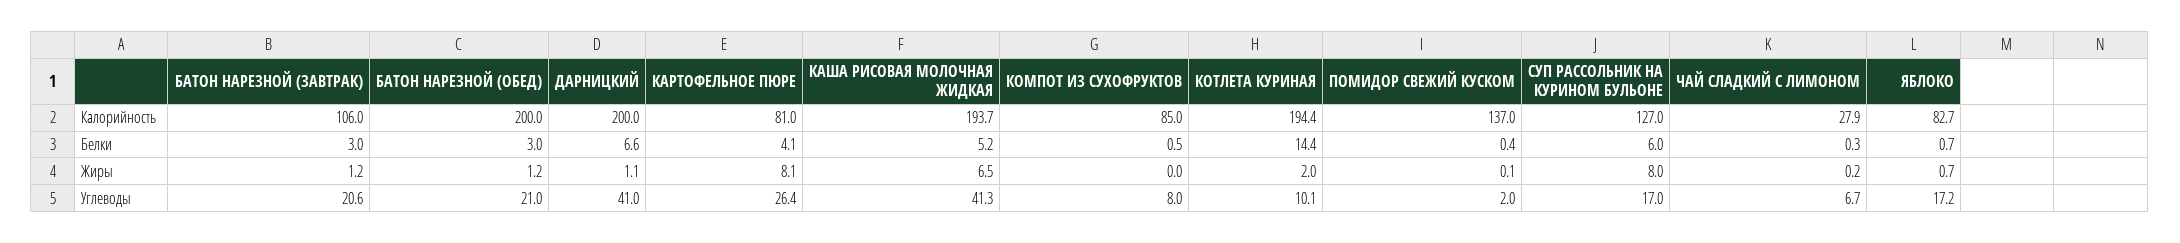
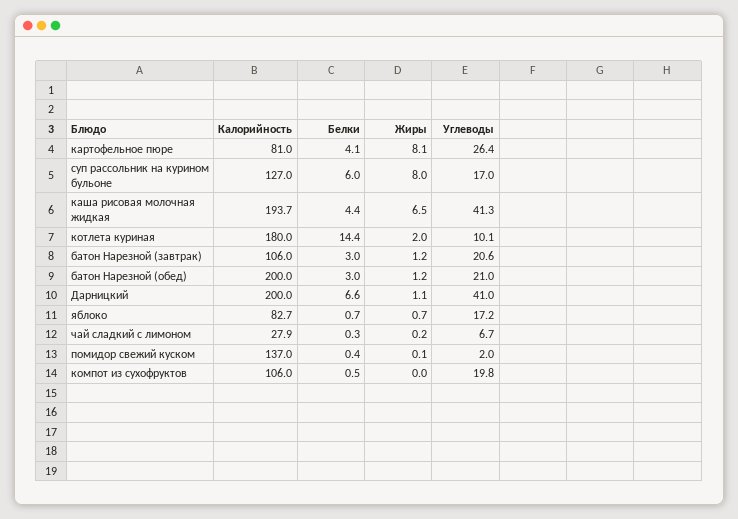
  {
    "БАТОН НАРЕЗНОЙ (ЗАВТРАК)": {
      "Калорийность": 106,
      "Белки": 3,
      "Жиры": 1.2,
      "Углеводы": 20.6
    },
    "БАТОН НАРЕЗНОЙ (ОБЕД)": {
      "Калорийность": 200,
      "Белки": 3,
      "Жиры": 1.2,
      "Углеводы": 21
    },
    "ДАРНИЦКИЙ": {
      "Калорийность": 200,
      "Белки": 6.6,
      "Жиры": 1.1,
      "Углеводы": 41
    },
    "КАРТОФЕЛЬНОЕ ПЮРЕ": {
      "Калорийность": 81,
      "Белки": 4.1,
      "Жиры": 8.1,
      "Углеводы": 26.4
    },
    "КАША РИСОВАЯ МОЛОЧНАЯ ЖИДКАЯ": {
      "Калорийность": 193.7,
-     "Белки": 5.2,
+     "Белки": 4.4,
      "Жиры": 6.5,
      "Углеводы": 41.3
    },
    "КОМПОТ ИЗ СУХОФРУКТОВ": {
-     "Калорийность": 85,
+     "Калорийность": 106,
      "Белки": 0.5,
      "Жиры": 0,
-     "Углеводы": 8
+     "Углеводы": 19.8
    },
    "КОТЛЕТА КУРИНАЯ": {
-     "Калорийность": 194.4,
+     "Калорийность": 180,
      "Белки": 14.4,
      "Жиры": 2,
      "Углеводы": 10.1
    },
    "ПОМИДОР СВЕЖИЙ КУСКОМ": {
      "Калорийность": 137,
      "Белки": 0.4,
      "Жиры": 0.1,
      "Углеводы": 2
    },
    "СУП РАССОЛЬНИК НА КУРИНОМ БУЛЬОНЕ": {
      "Калорийность": 127,
      "Белки": 6,
      "Жиры": 8,
      "Углеводы": 17
    },
    "ЧАЙ СЛАДКИЙ С ЛИМОНОМ": {
      "Калорийность": 27.9,
      "Белки": 0.3,
      "Жиры": 0.2,
      "Углеводы": 6.7
    },
    "ЯБЛОКО": {
      "Калорийность": 82.7,
      "Белки": 0.7,
      "Жиры": 0.7,
      "Углеводы": 17.2
    }
  }

